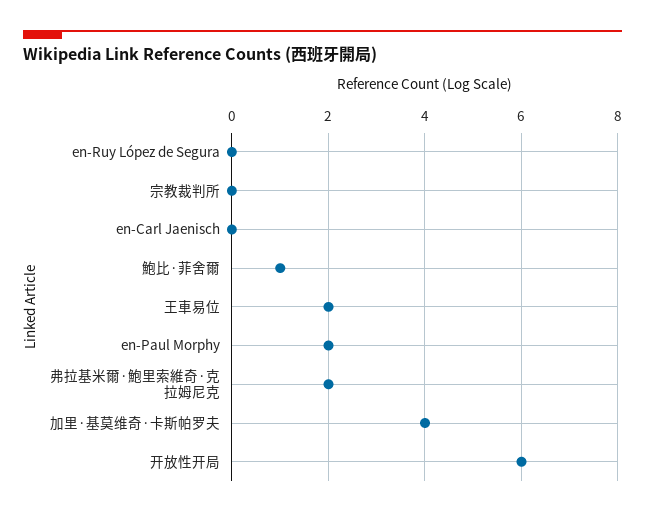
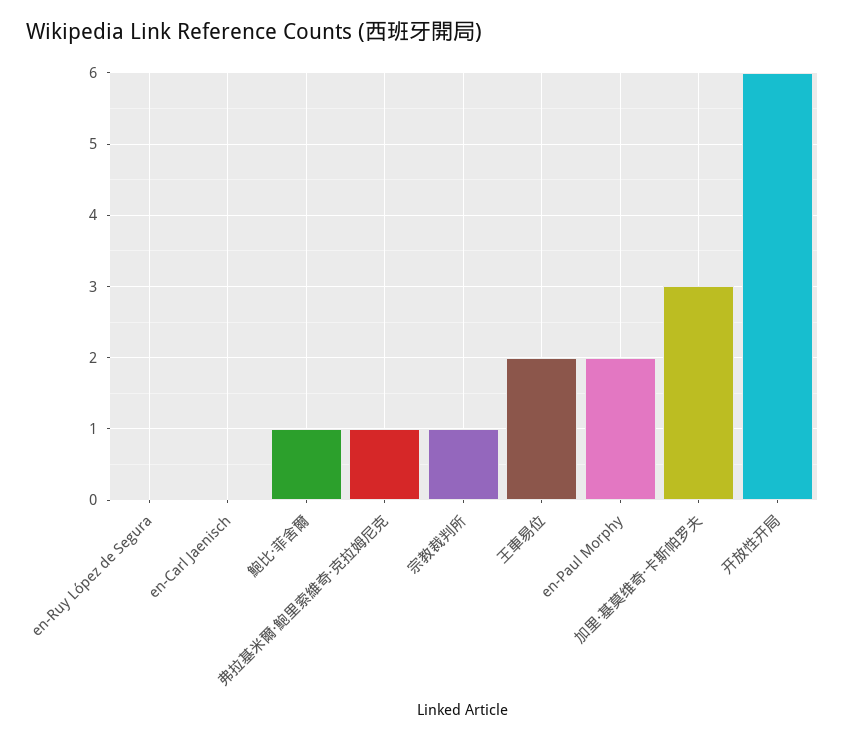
  {
    "en-Ruy López de Segura": 0,
-   "宗教裁判所": 0,
+   "宗教裁判所": 1,
    "en-Carl Jaenisch": 0,
    "鮑比·菲舍爾": 1,
    "王車易位": 2,
    "en-Paul Morphy": 2,
-   "弗拉基米爾·鮑里索維奇·克拉姆尼克": 2,
+   "弗拉基米爾·鮑里索維奇·克拉姆尼克": 1,
-   "加里·基莫维奇·卡斯帕罗夫": 4,
+   "加里·基莫维奇·卡斯帕罗夫": 3,
    "开放性开局": 6
  }

